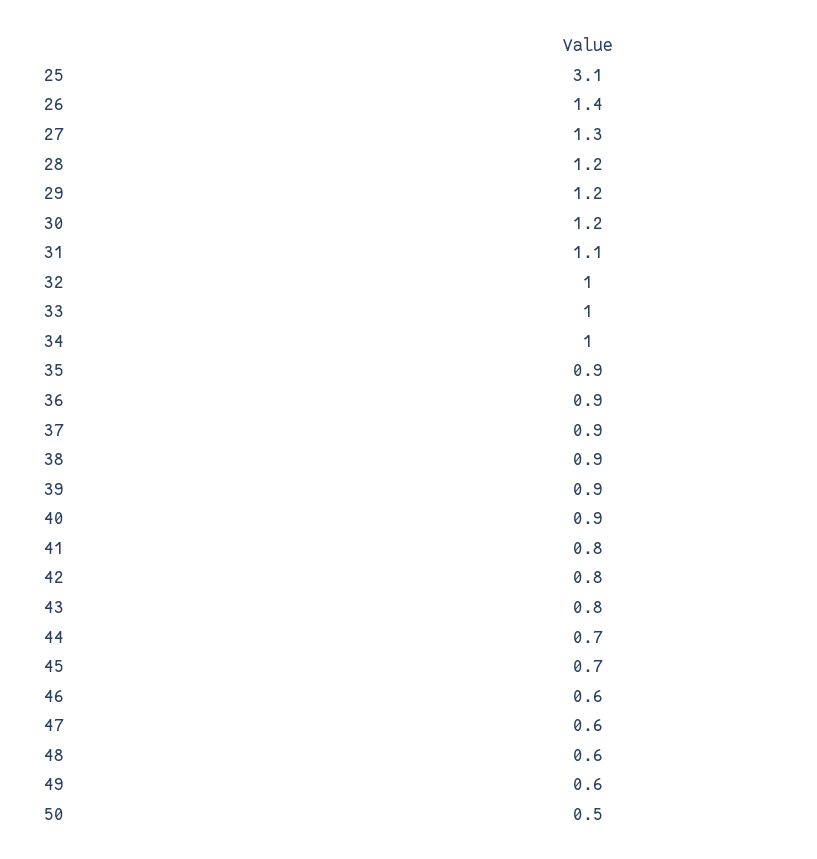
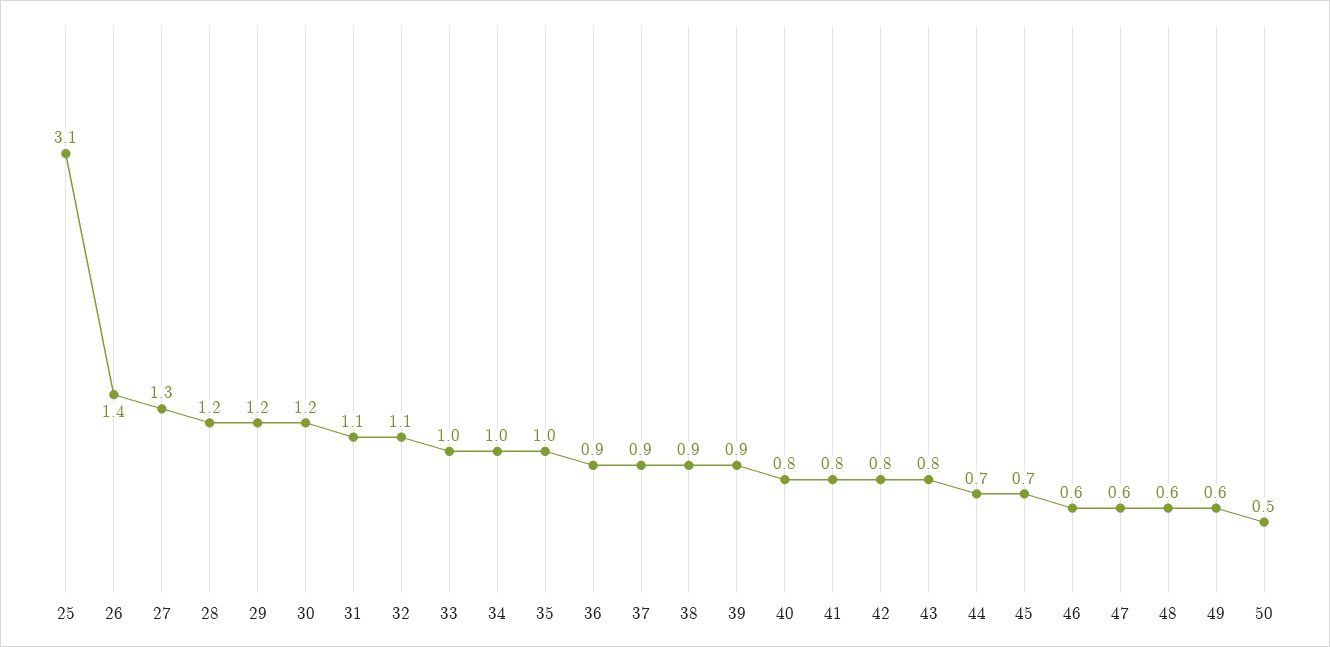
  {
    "25": 3.1,
    "26": 1.4,
    "27": 1.3,
    "28": 1.2,
    "29": 1.2,
    "30": 1.2,
    "31": 1.1,
-   "32": 1,
+   "32": 1.1,
    "33": 1,
    "34": 1,
-   "35": 0.9,
+   "35": 1,
    "36": 0.9,
    "37": 0.9,
    "38": 0.9,
    "39": 0.9,
-   "40": 0.9,
+   "40": 0.8,
    "41": 0.8,
    "42": 0.8,
    "43": 0.8,
    "44": 0.7,
    "45": 0.7,
    "46": 0.6,
    "47": 0.6,
    "48": 0.6,
    "49": 0.6,
    "50": 0.5
  }

